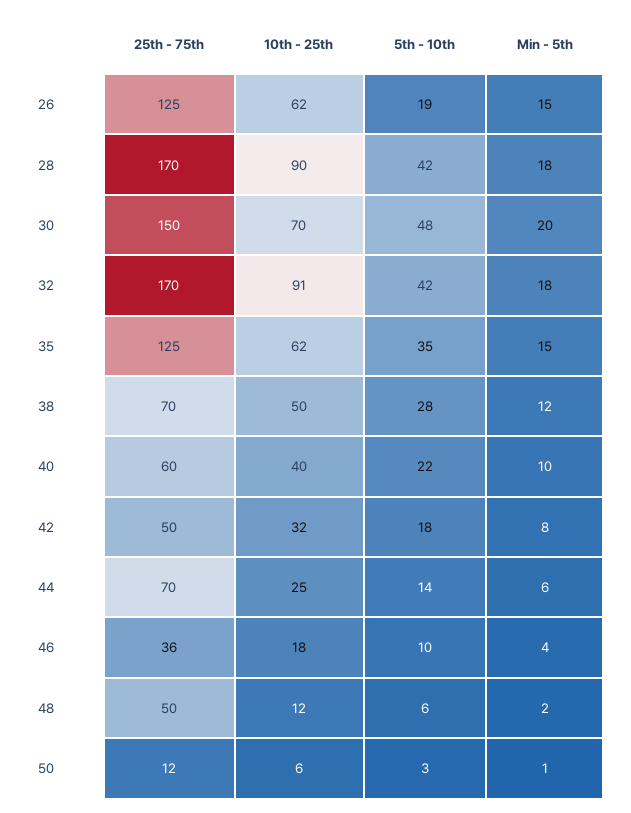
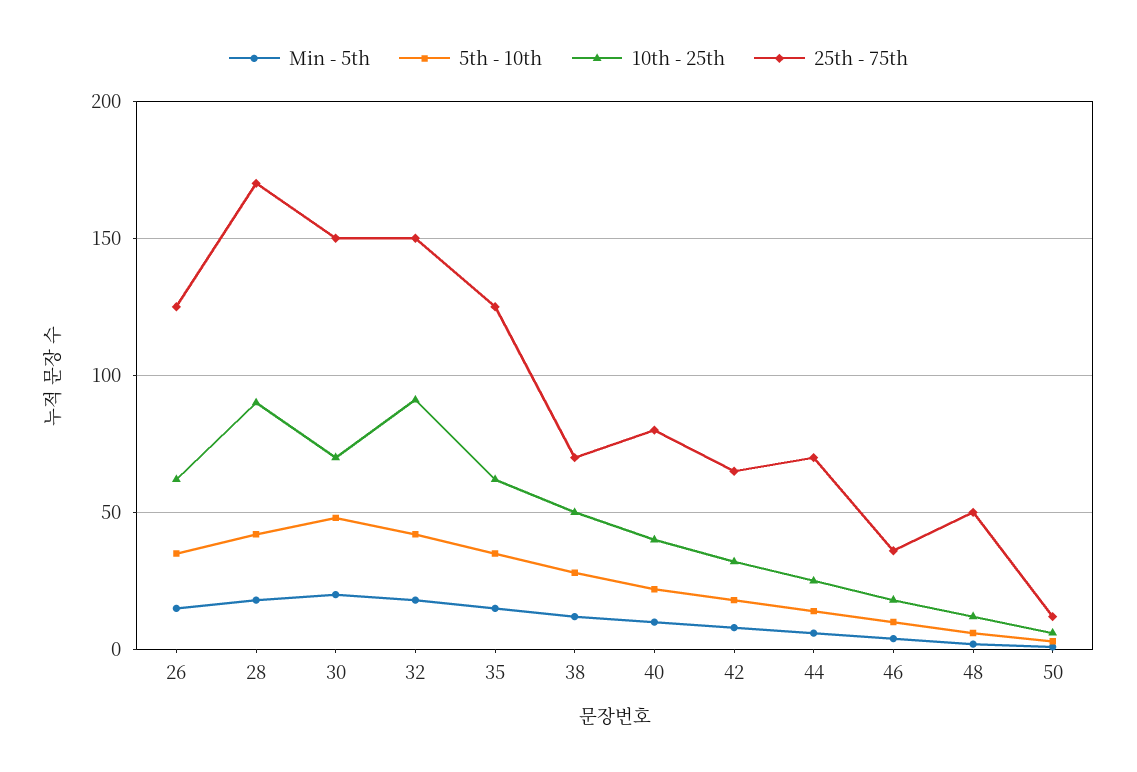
  {
    "25th - 75th": {
      "26": 125,
      "28": 170,
      "30": 150,
-     "32": 170,
+     "32": 150,
      "35": 125,
      "38": 70,
-     "40": 60,
+     "40": 80,
-     "42": 50,
+     "42": 65,
      "44": 70,
      "46": 36,
      "48": 50,
      "50": 12
    },
    "10th - 25th": {
      "26": 62,
      "28": 90,
      "30": 70,
      "32": 91,
      "35": 62,
      "38": 50,
      "40": 40,
      "42": 32,
      "44": 25,
      "46": 18,
      "48": 12,
      "50": 6
    },
    "5th - 10th": {
-     "26": 19,
+     "26": 35,
      "28": 42,
      "30": 48,
      "32": 42,
      "35": 35,
      "38": 28,
      "40": 22,
      "42": 18,
      "44": 14,
      "46": 10,
      "48": 6,
      "50": 3
    },
    "Min - 5th": {
      "26": 15,
      "28": 18,
      "30": 20,
      "32": 18,
      "35": 15,
      "38": 12,
      "40": 10,
      "42": 8,
      "44": 6,
      "46": 4,
      "48": 2,
      "50": 1
    }
  }

